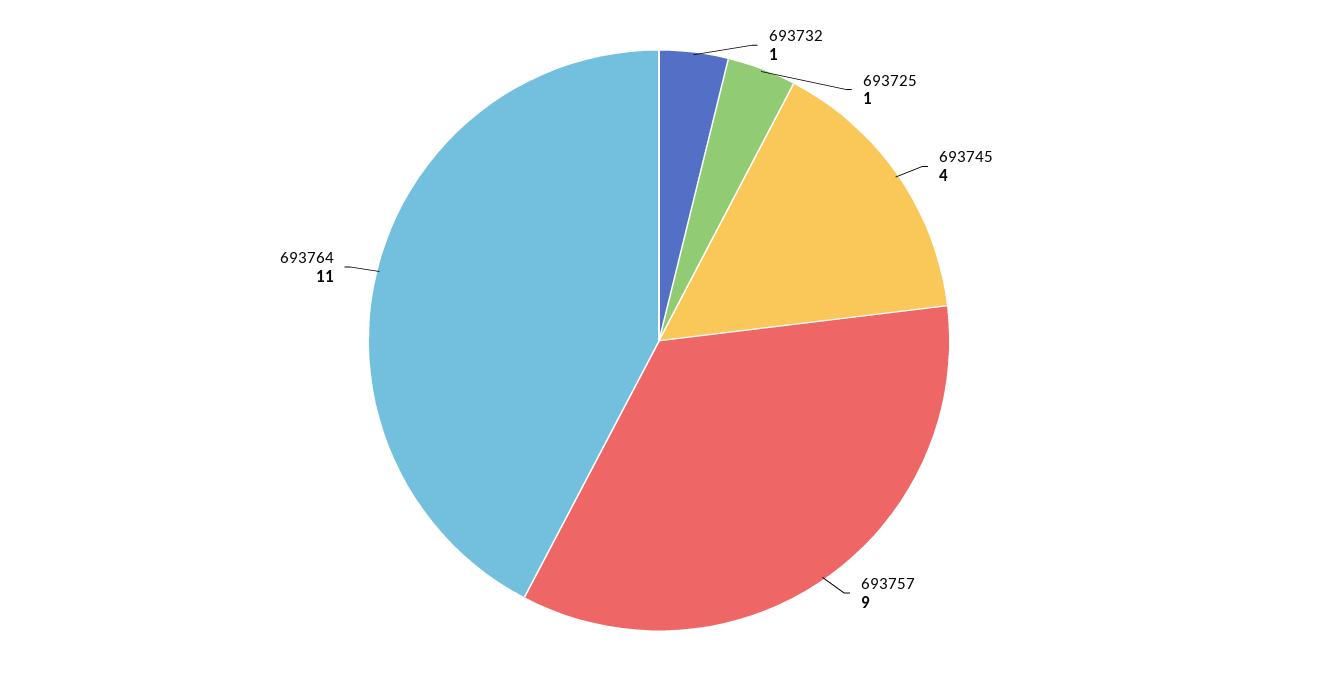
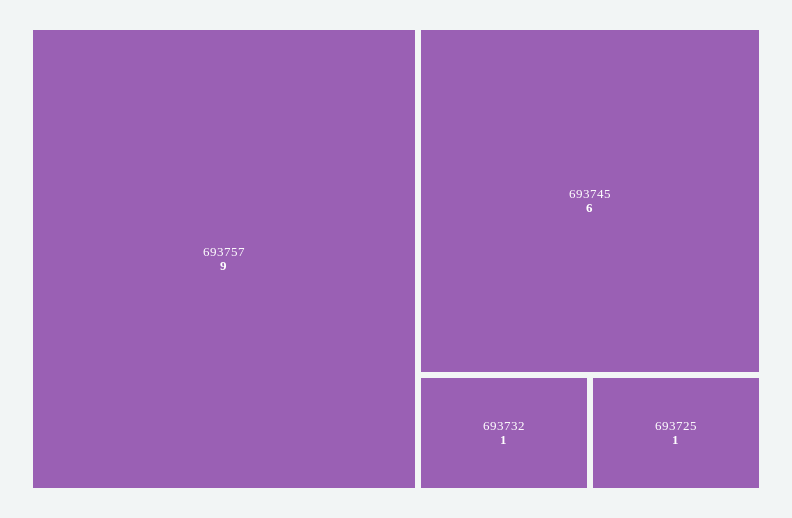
  {
    "693732": 1,
    "693725": 1,
-   "693745": 4,
+   "693745": 6,
-   "693757": 9,
+   "693757": 9
-   "693764": 11
  }

